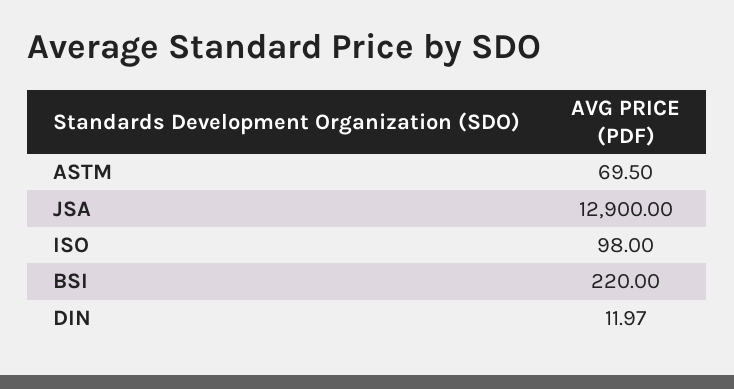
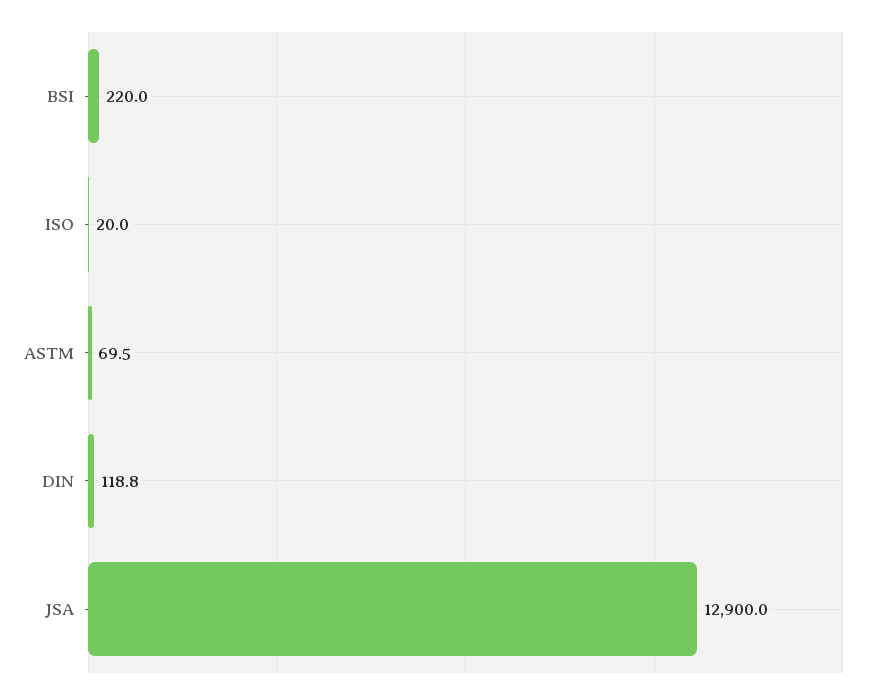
  {
    "ASTM": 69.5,
    "JSA": 12900,
-   "ISO": 98,
+   "ISO": 20,
    "BSI": 220,
-   "DIN": 11.97
+   "DIN": 118.8
  }

